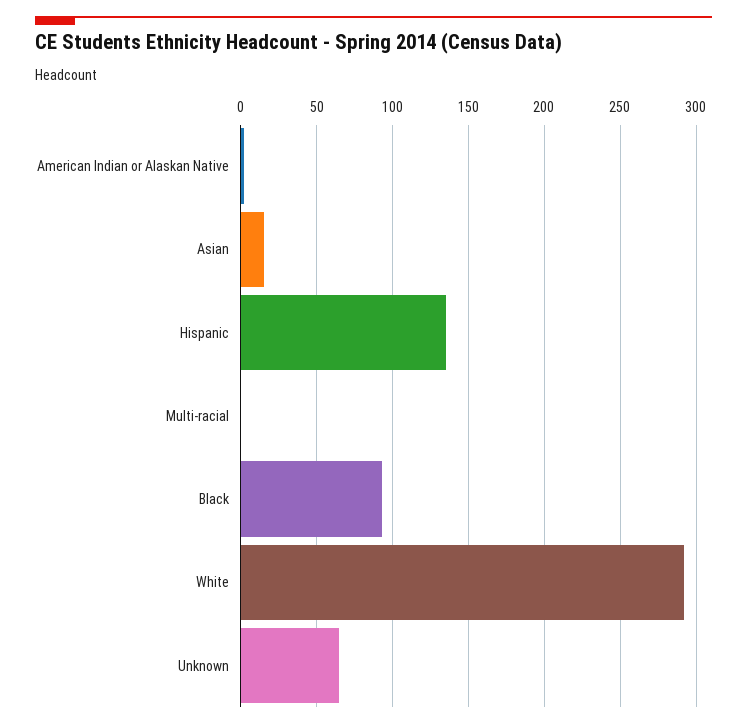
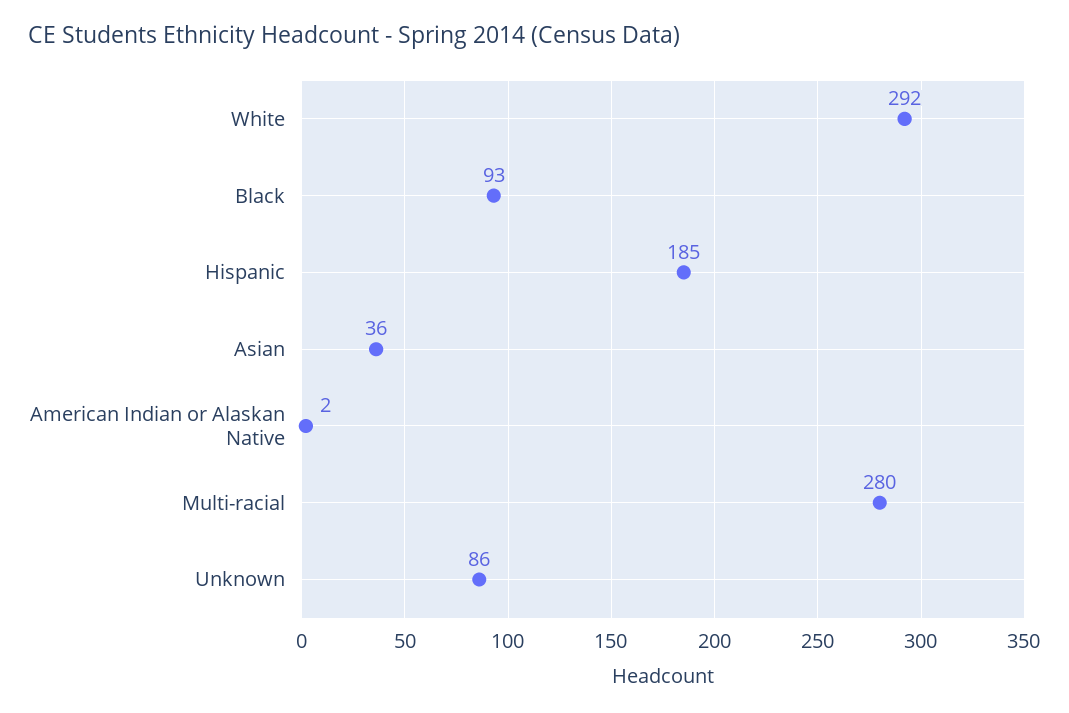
  {
    "American Indian or Alaskan Native": 2,
-   "Asian": 15,
+   "Asian": 36,
-   "Hispanic": 135,
+   "Hispanic": 185,
-   "Multi-racial": 0,
+   "Multi-racial": 280,
    "Black": 93,
    "White": 292,
-   "Unknown": 65
+   "Unknown": 86
  }

